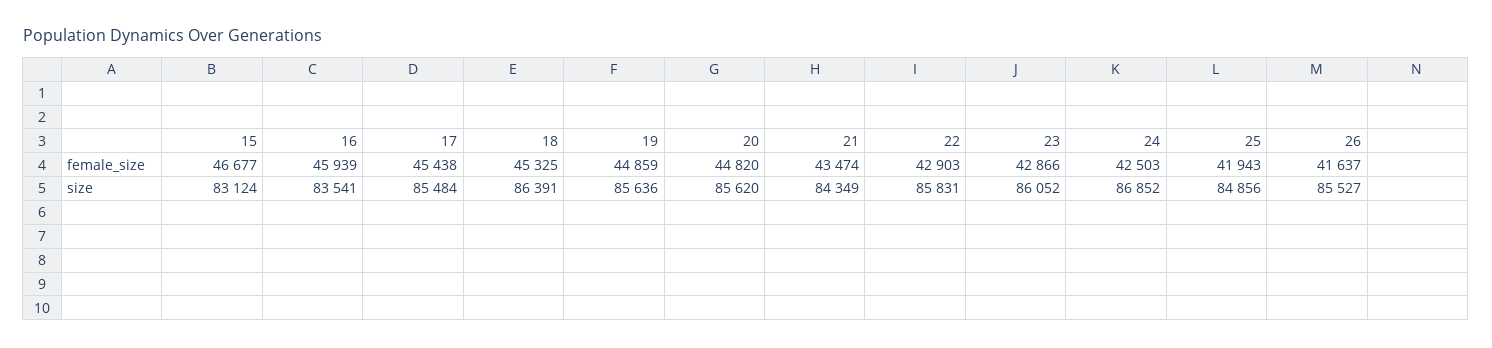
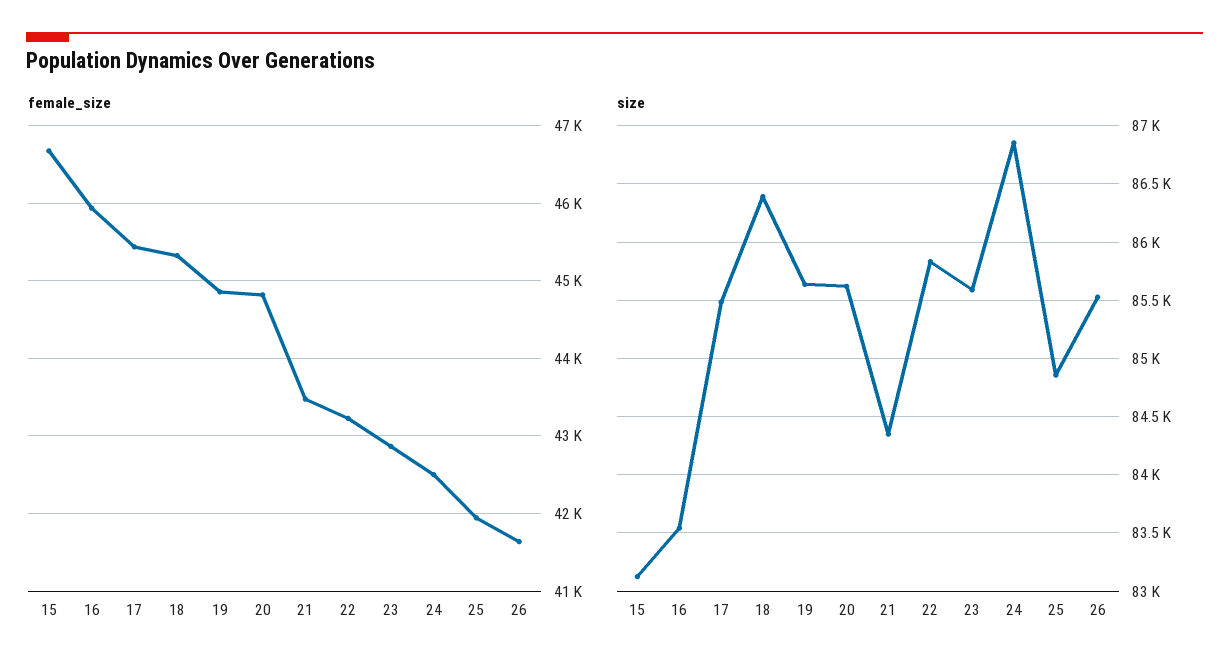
  {
    "female_size": {
      "15": 46677,
      "16": 45939,
      "17": 45438,
      "18": 45325,
      "19": 44859,
      "20": 44820,
      "21": 43474,
-     "22": 42903,
+     "22": 43200,
      "23": 42866,
      "24": 42503,
      "25": 41943,
      "26": 41637
    },
    "size": {
      "15": 83124,
      "16": 83541,
      "17": 85484,
      "18": 86391,
      "19": 85636,
      "20": 85620,
      "21": 84349,
      "22": 85831,
-     "23": 86052,
+     "23": 85600,
      "24": 86852,
      "25": 84856,
      "26": 85527
    }
  }

